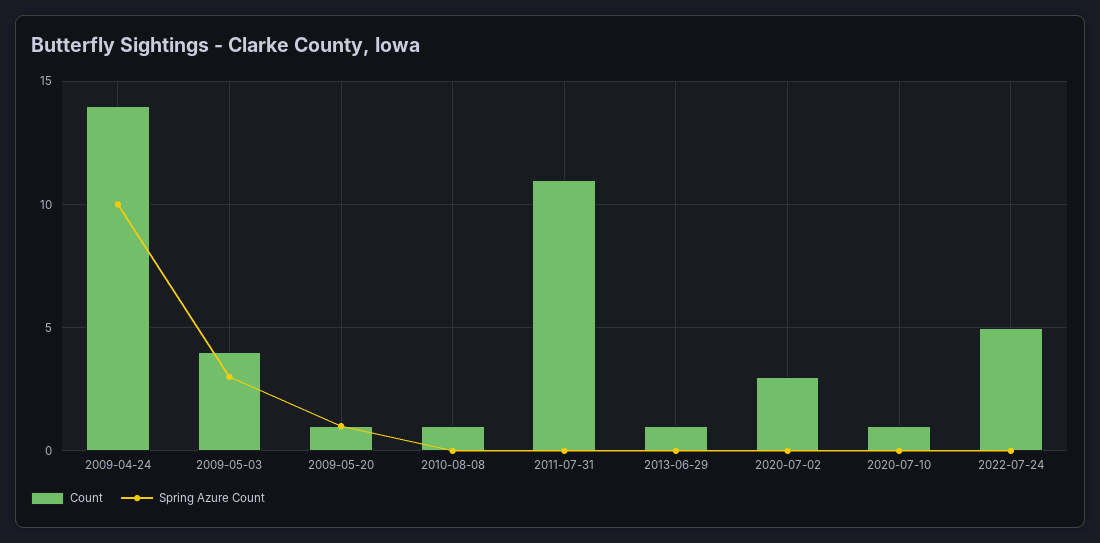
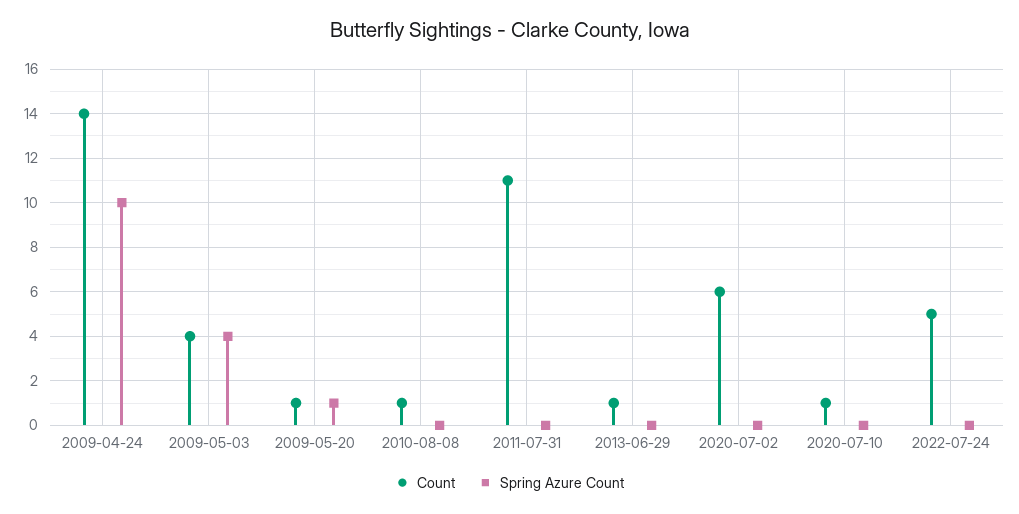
  {
    "Count": {
      "2009-04-24": 14,
      "2009-05-03": 4,
      "2009-05-20": 1,
      "2010-08-08": 1,
      "2011-07-31": 11,
      "2013-06-29": 1,
-     "2020-07-02": 3,
+     "2020-07-02": 6,
      "2020-07-10": 1,
      "2022-07-24": 5
    },
    "Spring Azure Count": {
      "2009-04-24": 10,
-     "2009-05-03": 3,
+     "2009-05-03": 4,
      "2009-05-20": 1,
      "2010-08-08": 0,
      "2011-07-31": 0,
      "2013-06-29": 0,
      "2020-07-02": 0,
      "2020-07-10": 0,
      "2022-07-24": 0
    }
  }

